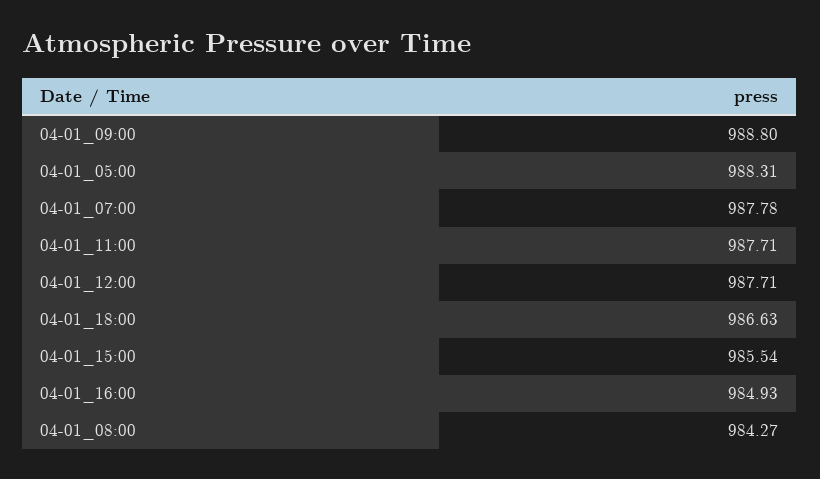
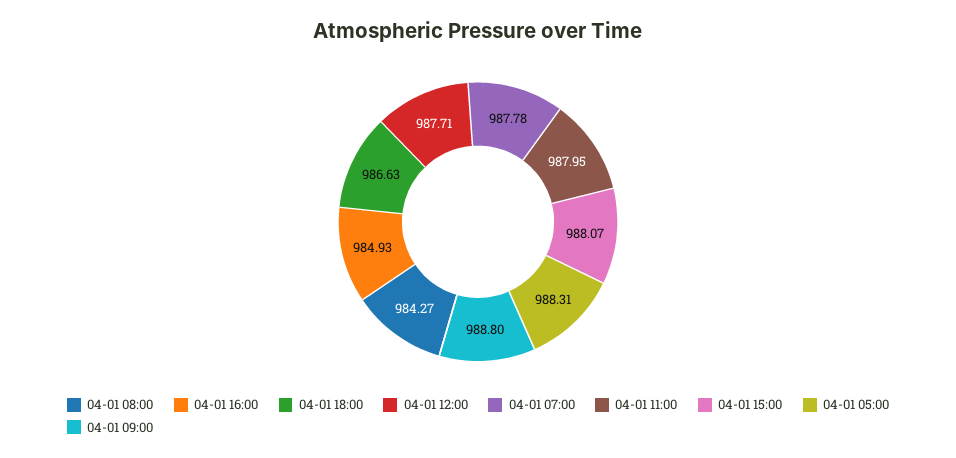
  {
    "04-01_09:00": 988.8,
    "04-01_05:00": 988.31,
    "04-01_07:00": 987.78,
-   "04-01_11:00": 987.71,
+   "04-01_11:00": 987.95,
    "04-01_12:00": 987.71,
    "04-01_18:00": 986.63,
-   "04-01_15:00": 985.54,
+   "04-01_15:00": 988.07,
    "04-01_16:00": 984.93,
    "04-01_08:00": 984.27
  }

